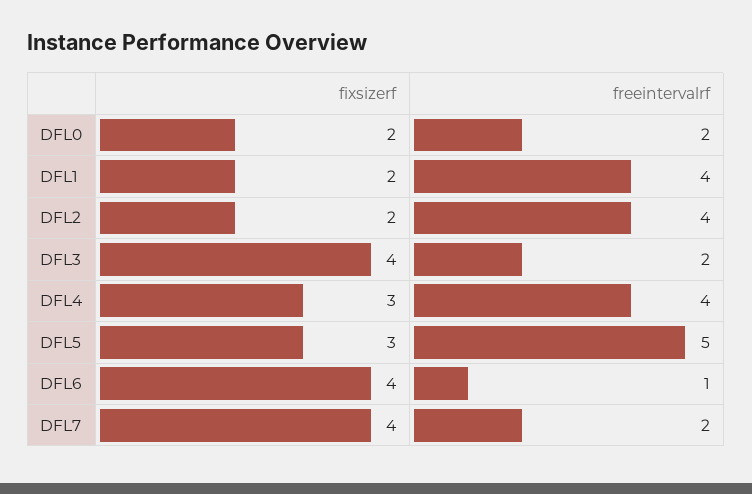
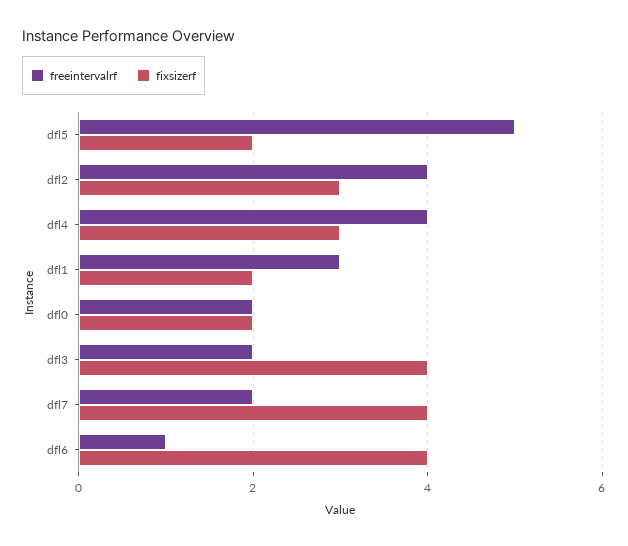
  {
    "fixsizerf": {
      "DFL0": 2,
      "DFL1": 2,
-     "DFL2": 2,
+     "DFL2": 3,
      "DFL3": 4,
      "DFL4": 3,
-     "DFL5": 3,
+     "DFL5": 2,
      "DFL6": 4,
      "DFL7": 4
    },
    "freeintervalrf": {
      "DFL0": 2,
-     "DFL1": 4,
+     "DFL1": 3,
      "DFL2": 4,
      "DFL3": 2,
      "DFL4": 4,
      "DFL5": 5,
      "DFL6": 1,
      "DFL7": 2
    }
  }

